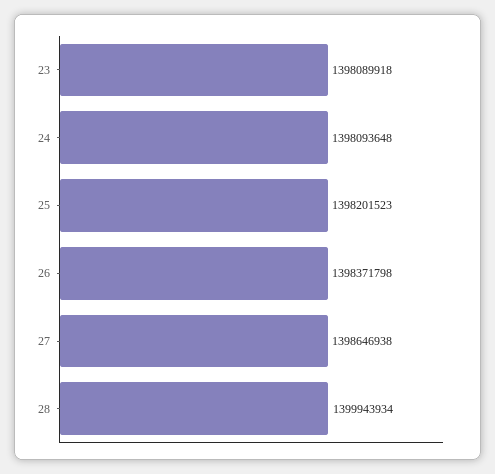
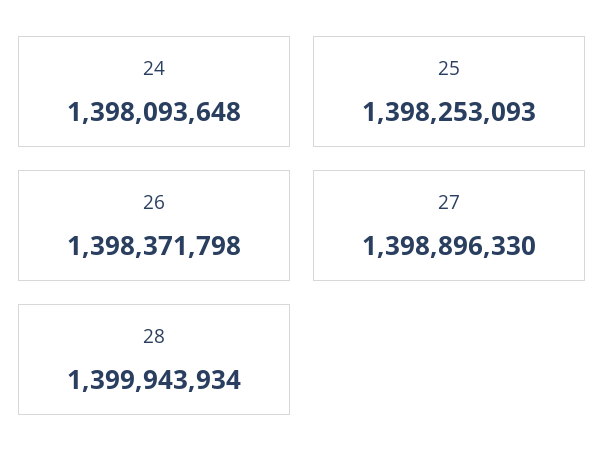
  {
-   "23": 1398089918,
    "24": 1398093648,
-   "25": 1398201523,
+   "25": 1398253093,
    "26": 1398371798,
-   "27": 1398646938,
+   "27": 1398896330,
    "28": 1399943934
  }

